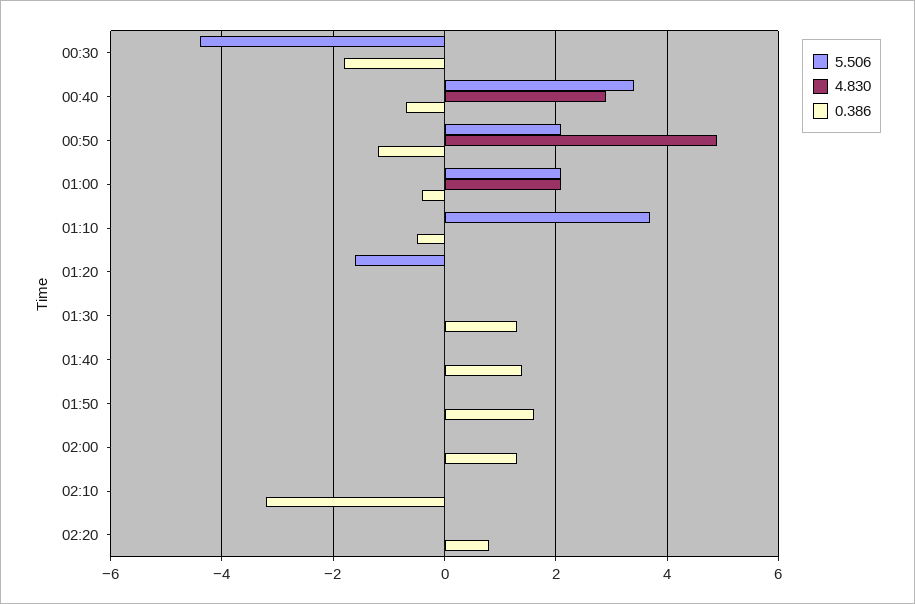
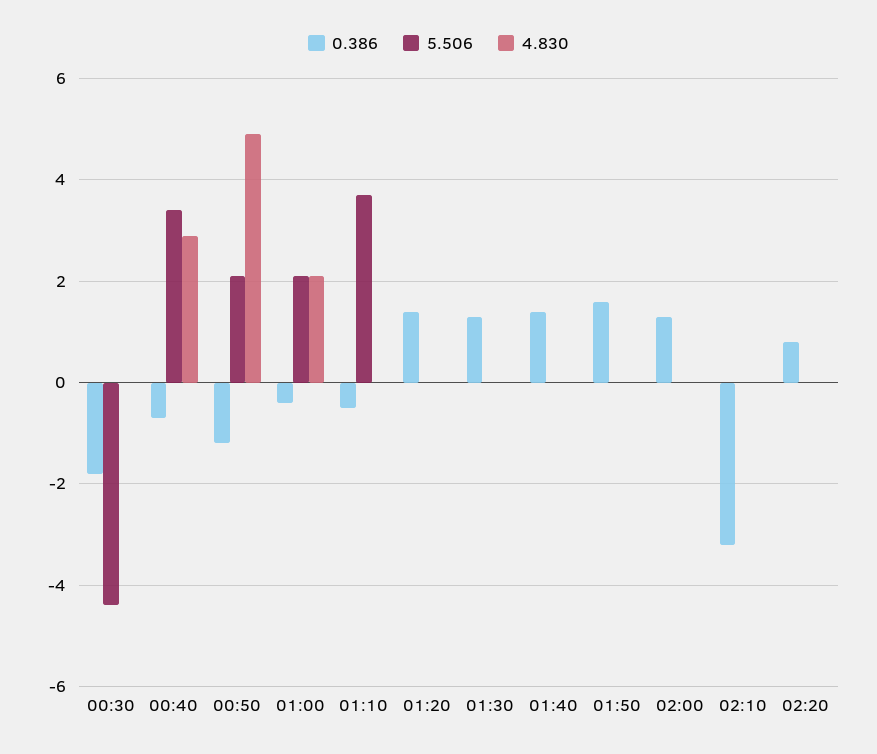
  {
    "5.506": {
      "00:30": -4.5,
      "00:40": 3.5,
      "00:50": 2,
      "01:00": 2,
      "01:10": 3.5,
-     "01:20": -1.5,
+     "01:20": 0,
      "01:30": 0,
      "01:40": 0,
      "01:50": 0,
      "02:00": 0,
      "02:10": 0,
      "02:20": 0
    },
    "4.830": {
      "00:30": 0,
      "00:40": 3,
      "00:50": 5,
      "01:00": 2,
      "01:10": 0,
      "01:20": 0,
      "01:30": 0,
      "01:40": 0,
      "01:50": 0,
      "02:00": 0,
      "02:10": 0,
      "02:20": 0
    },
    "0.386": {
      "00:30": -2,
      "00:40": -0.5,
      "00:50": -1,
      "01:00": -0.5,
      "01:10": -0.5,
-     "01:20": 0,
+     "01:20": 1.5,
      "01:30": 1.5,
      "01:40": 1.5,
      "01:50": 1.5,
      "02:00": 1.5,
      "02:10": -3,
      "02:20": 1
    }
  }

